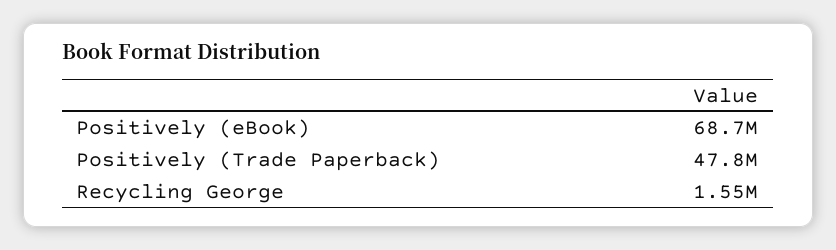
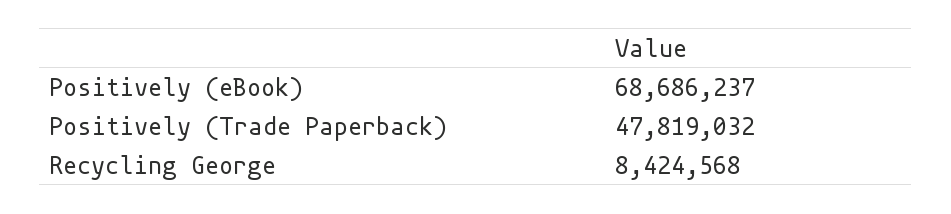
  {
    "Positively (eBook)": 68686237,
    "Positively (Trade Paperback)": 47819032,
-   "Recycling George": 1550000
+   "Recycling George": 8424568
  }

